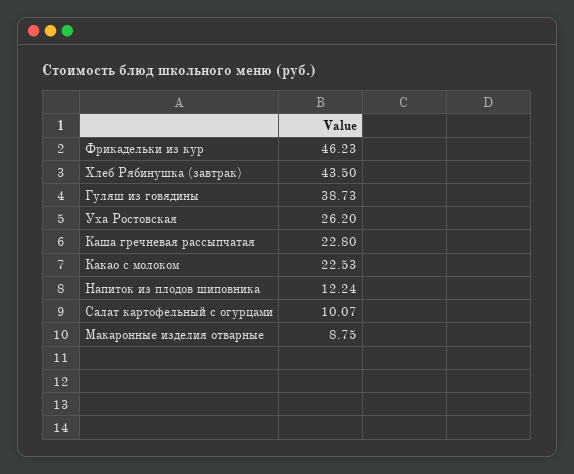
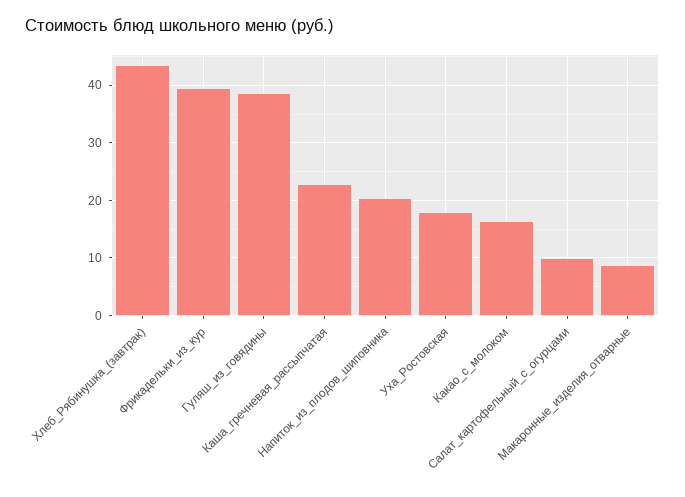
  {
-   "Фрикадельки из кур": 46.23,
+   "Фрикадельки из кур": 40,
    "Хлеб Рябинушка (завтрак)": 43.5,
    "Гуляш из говядины": 38.73,
-   "Уха Ростовская": 26.2,
+   "Уха Ростовская": 18,
    "Каша гречневая рассыпчатая": 22.8,
-   "Какао с молоком": 22.53,
+   "Какао с молоком": 16,
-   "Напиток из плодов шиповника": 12.24,
+   "Напиток из плодов шиповника": 20,
    "Салат картофельный с огурцами": 10.07,
    "Макаронные изделия отварные": 8.75
  }

